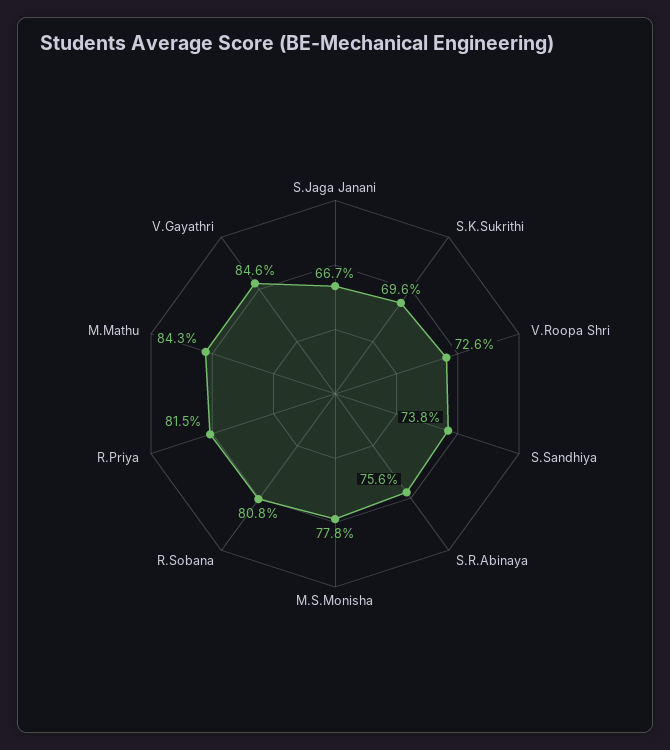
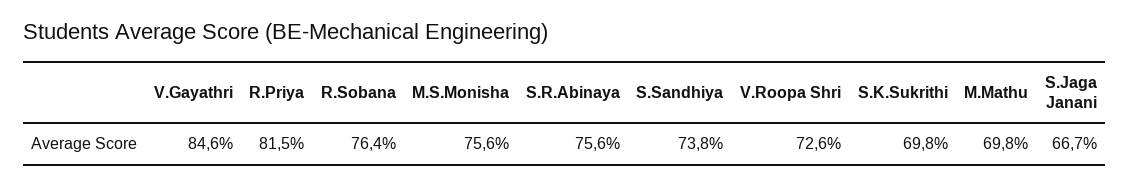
  {
    "S.Jaga Janani": 66.7,
-   "S.K.Sukrithi": 69.6,
+   "S.K.Sukrithi": 69.8,
    "V.Roopa Shri": 72.6,
    "S.Sandhiya": 73.8,
    "S.R.Abinaya": 75.6,
-   "M.S.Monisha": 77.8,
+   "M.S.Monisha": 75.6,
-   "R.Sobana": 80.8,
+   "R.Sobana": 76.4,
    "R.Priya": 81.5,
-   "M.Mathu": 84.3,
+   "M.Mathu": 69.8,
    "V.Gayathri": 84.6
  }

